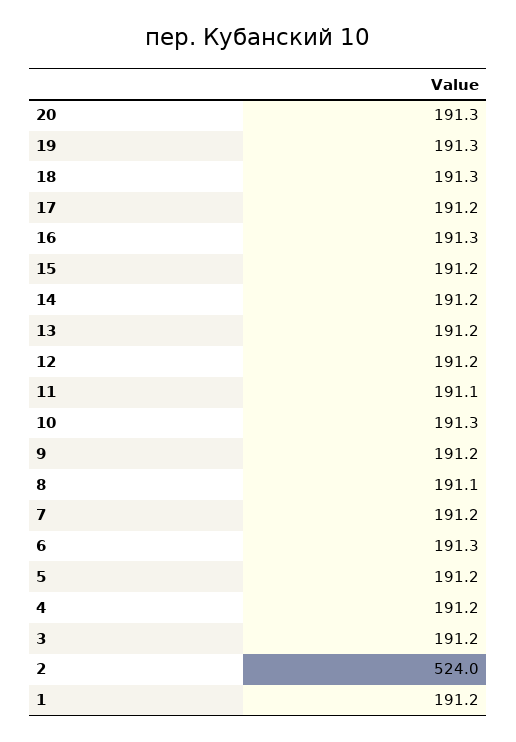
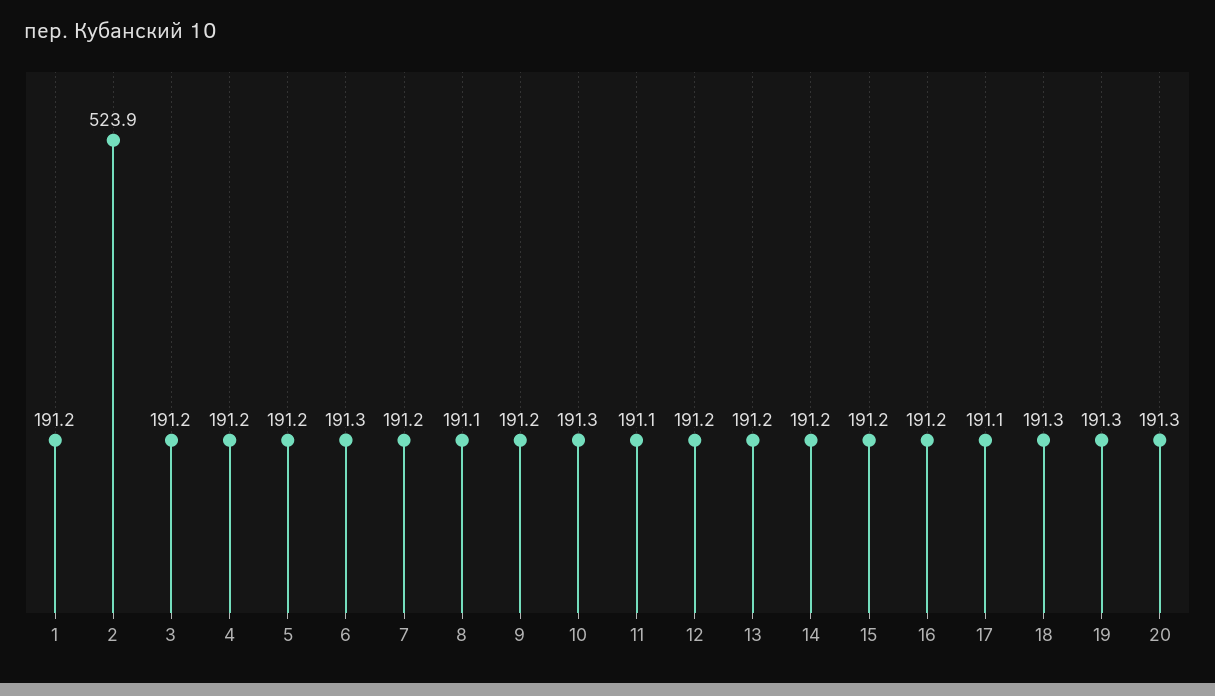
  {
    "20": 191.3,
    "19": 191.3,
    "18": 191.3,
-   "17": 191.2,
+   "17": 191.1,
-   "16": 191.3,
+   "16": 191.2,
    "15": 191.2,
    "14": 191.2,
    "13": 191.2,
    "12": 191.2,
    "11": 191.1,
    "10": 191.3,
    "9": 191.2,
    "8": 191.1,
    "7": 191.2,
    "6": 191.3,
    "5": 191.2,
    "4": 191.2,
    "3": 191.2,
-   "2": 524,
+   "2": 523.9,
    "1": 191.2
  }

